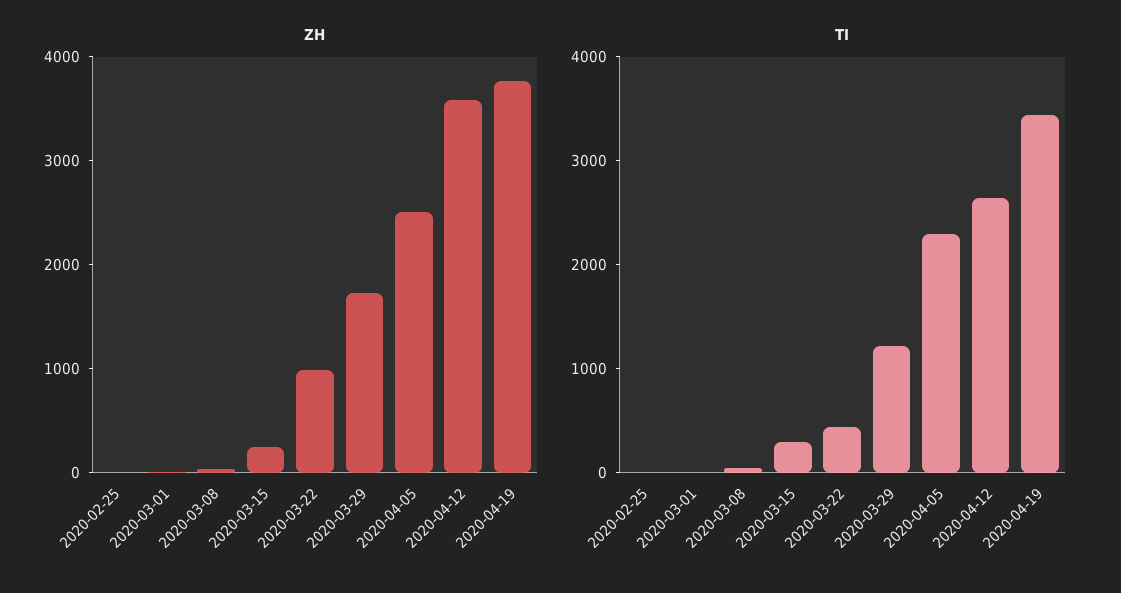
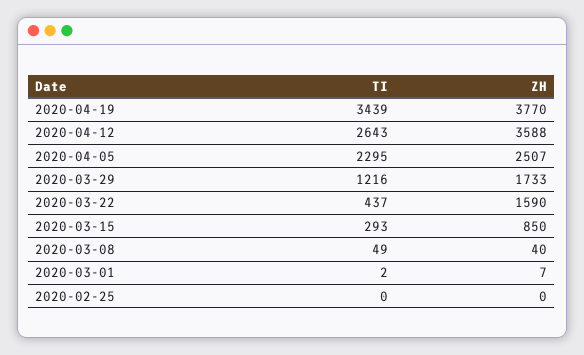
  {
    "ZH": {
      "2020-02-25": 0,
      "2020-03-01": 7,
      "2020-03-08": 40,
-     "2020-03-15": 200,
+     "2020-03-15": 850,
-     "2020-03-22": 1000,
+     "2020-03-22": 1590,
      "2020-03-29": 1733,
      "2020-04-05": 2507,
      "2020-04-12": 3588,
      "2020-04-19": 3770
    },
    "TI": {
      "2020-02-25": 0,
      "2020-03-01": 2,
      "2020-03-08": 49,
      "2020-03-15": 293,
      "2020-03-22": 437,
      "2020-03-29": 1216,
      "2020-04-05": 2295,
      "2020-04-12": 2643,
      "2020-04-19": 3439
    }
  }

